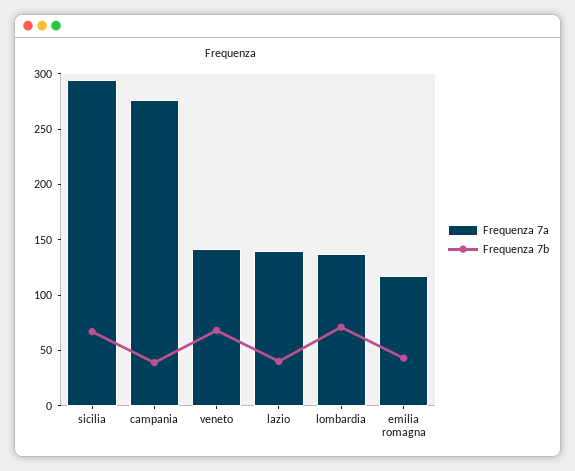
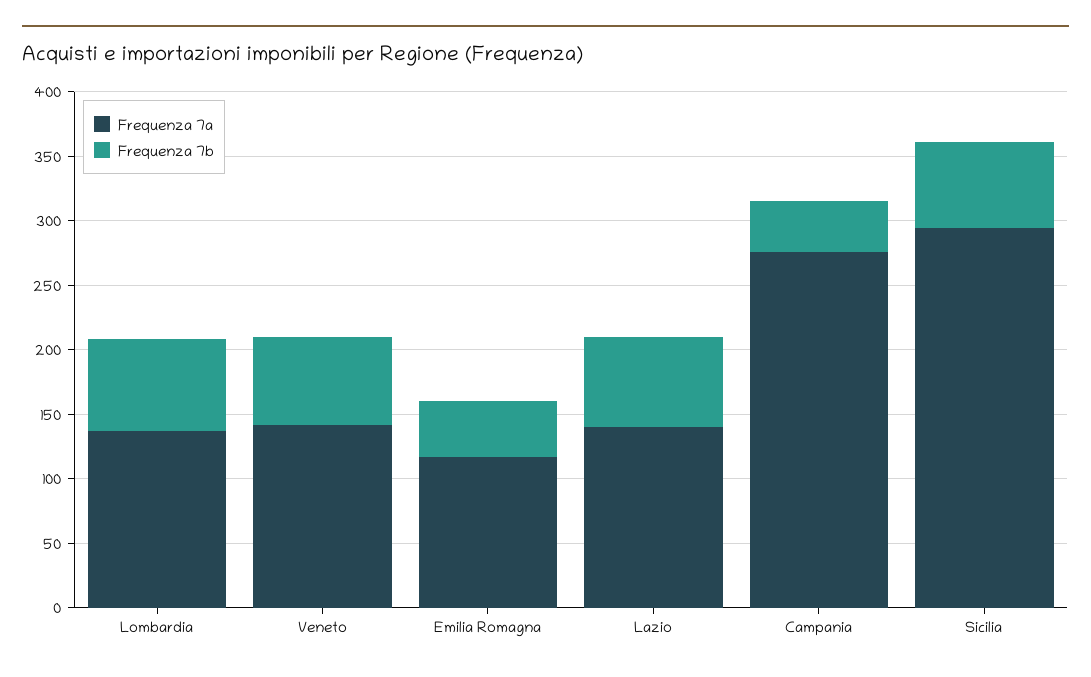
  {
    "Frequenza 7a": {
      "sicilia": 290,
      "campania": 280,
      "veneto": 140,
      "lazio": 140,
      "lombardia": 140,
      "emilia romagna": 120
    },
    "Frequenza 7b": {
      "sicilia": 70,
      "campania": 40,
      "veneto": 70,
-     "lazio": 40,
+     "lazio": 70,
      "lombardia": 70,
      "emilia romagna": 40
    }
  }

